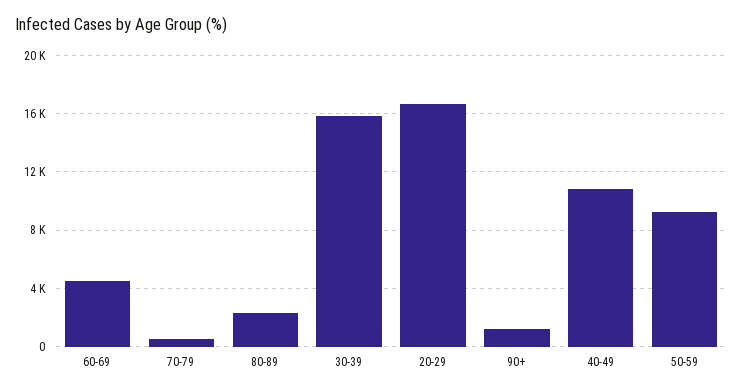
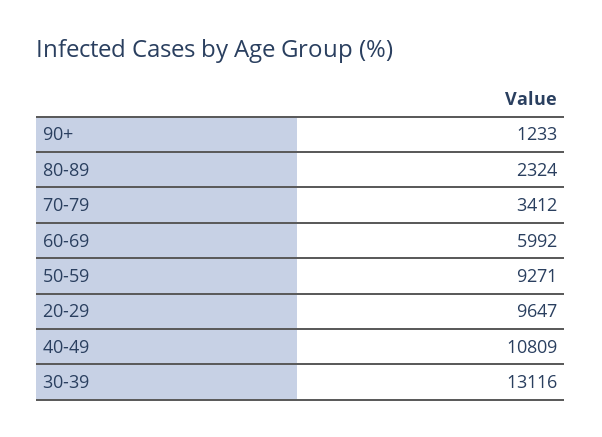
  {
-   "60-69": 4500,
+   "60-69": 5992,
-   "70-79": 500,
+   "70-79": 3412,
    "80-89": 2324,
-   "30-39": 16000,
+   "30-39": 13116,
-   "20-29": 16500,
+   "20-29": 9647,
    "90+": 1233,
    "40-49": 10809,
    "50-59": 9271
  }

